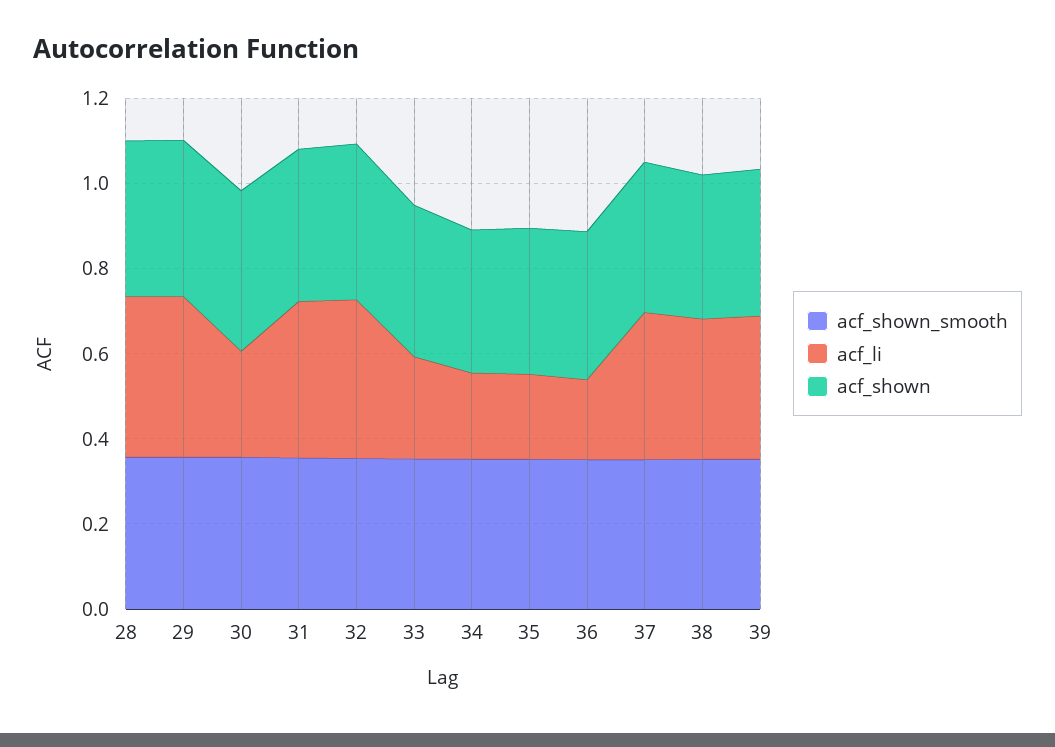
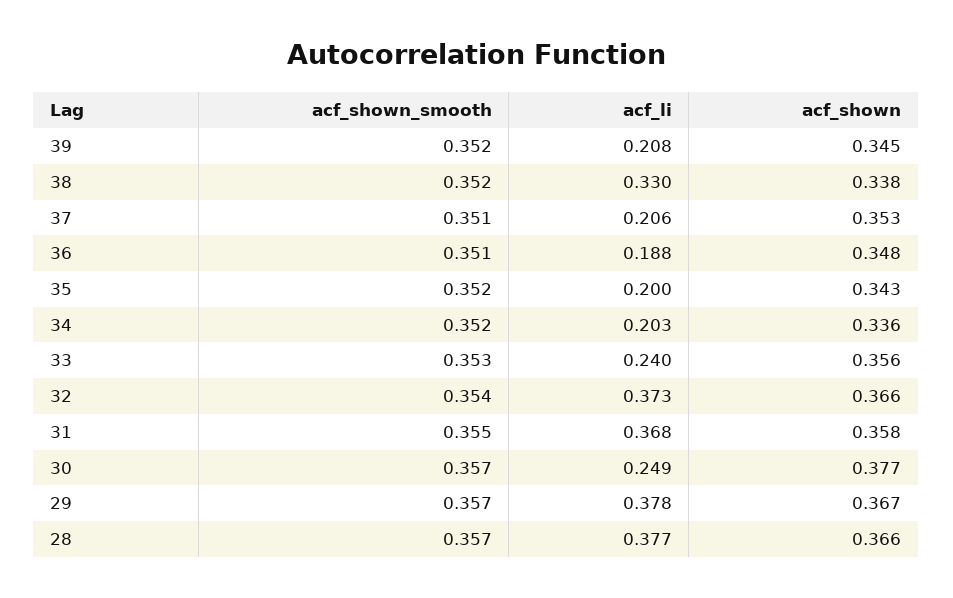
  {
    "acf_shown_smooth": {
      "28": 0.357,
      "29": 0.357,
      "30": 0.357,
      "31": 0.355,
      "32": 0.354,
      "33": 0.353,
      "34": 0.352,
      "35": 0.352,
      "36": 0.351,
      "37": 0.351,
      "38": 0.352,
      "39": 0.352
    },
    "acf_li": {
      "28": 0.377,
      "29": 0.378,
      "30": 0.249,
      "31": 0.368,
      "32": 0.373,
      "33": 0.24,
      "34": 0.203,
      "35": 0.2,
      "36": 0.188,
-     "37": 0.35,
+     "37": 0.206,
      "38": 0.33,
-     "39": 0.35
+     "39": 0.208
    },
    "acf_shown": {
      "28": 0.366,
      "29": 0.367,
      "30": 0.377,
      "31": 0.358,
      "32": 0.366,
      "33": 0.356,
      "34": 0.336,
      "35": 0.343,
      "36": 0.348,
      "37": 0.353,
      "38": 0.338,
      "39": 0.345
    }
  }

